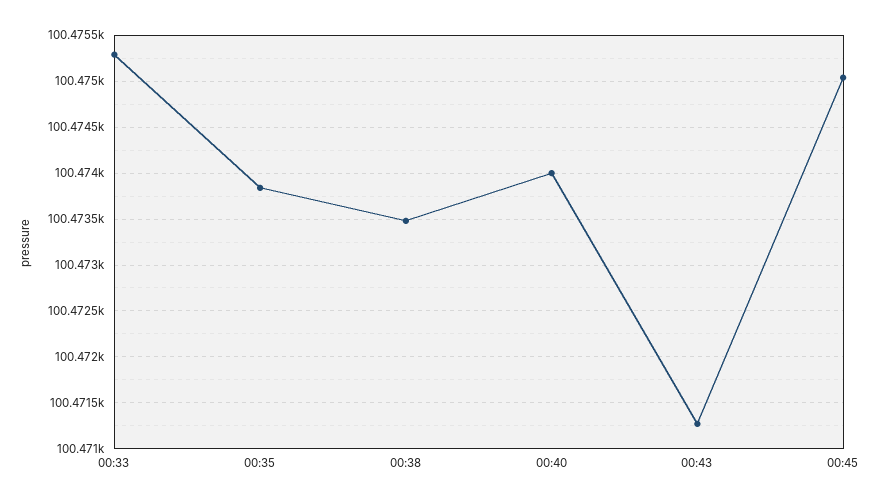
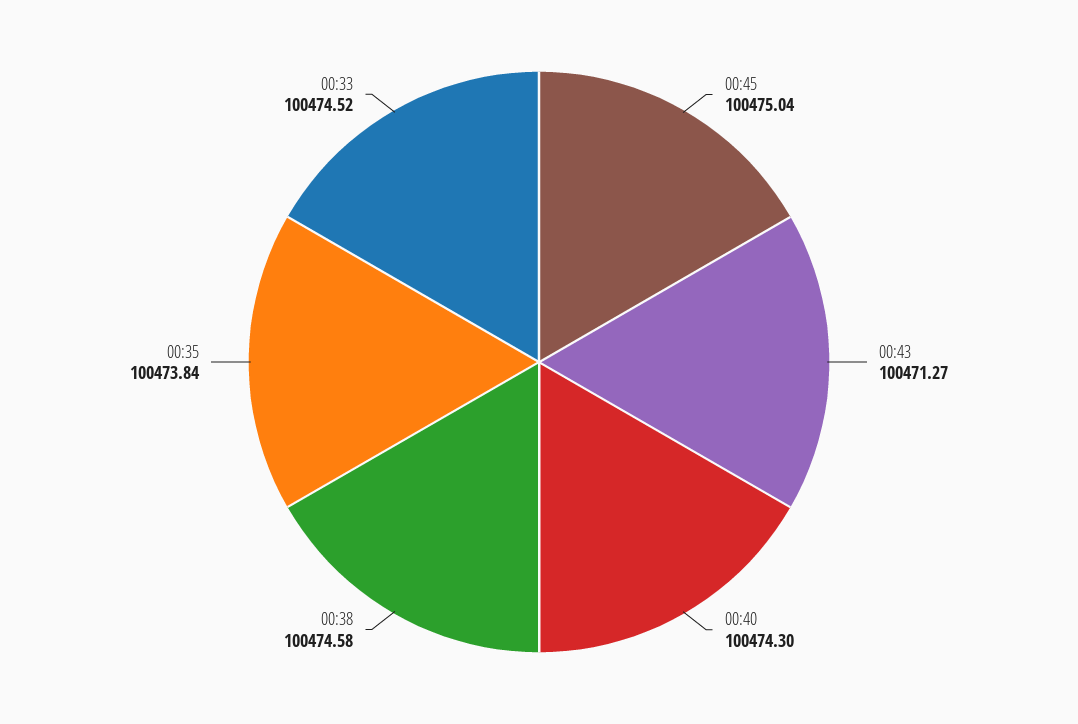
  {
-   "00:33": 100475.3,
+   "00:33": 100474.52,
    "00:35": 100473.84,
-   "00:38": 100473.5,
+   "00:38": 100474.58,
-   "00:40": 100474,
+   "00:40": 100474.3,
    "00:43": 100471.27,
    "00:45": 100475.04
  }

